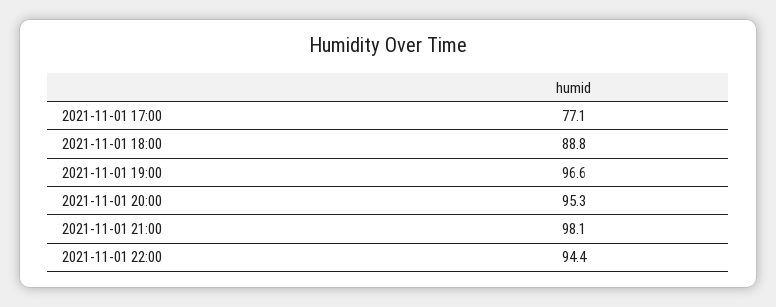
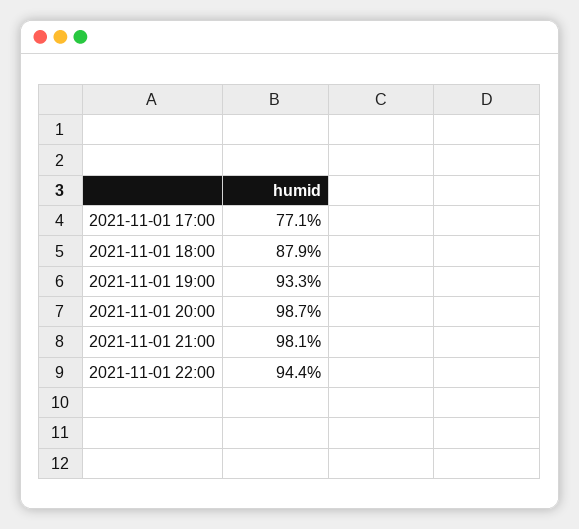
  {
    "2021-11-01 17:00": 77.1,
-   "2021-11-01 18:00": 88.8,
+   "2021-11-01 18:00": 87.9,
-   "2021-11-01 19:00": 96.6,
+   "2021-11-01 19:00": 93.3,
-   "2021-11-01 20:00": 95.3,
+   "2021-11-01 20:00": 98.7,
    "2021-11-01 21:00": 98.1,
    "2021-11-01 22:00": 94.4
  }

